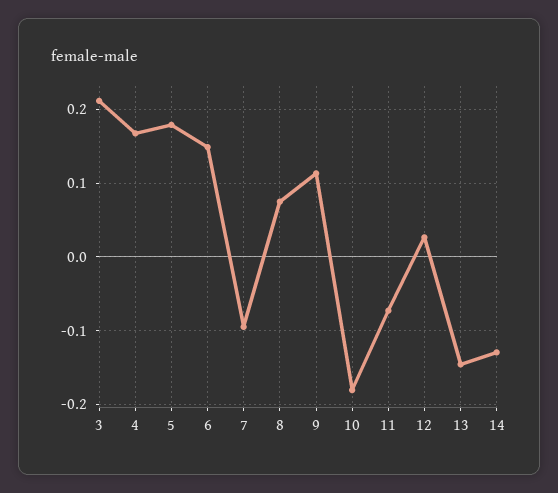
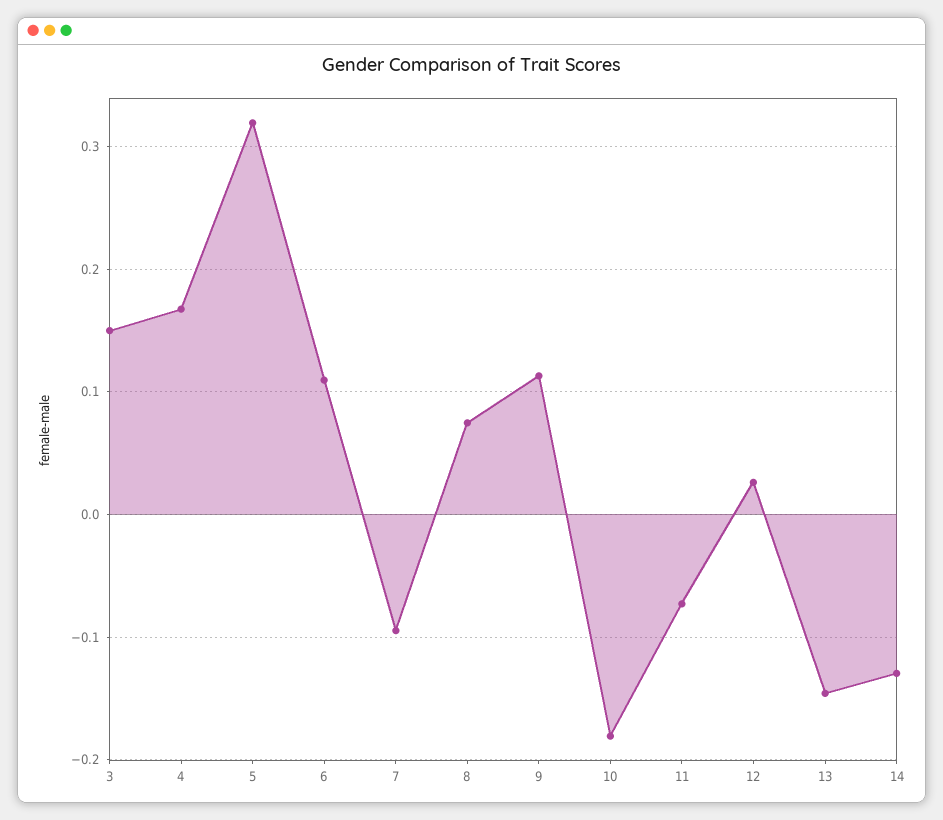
  {
-   "3": 0.21,
+   "3": 0.15,
    "4": 0.17,
-   "5": 0.18,
+   "5": 0.32,
-   "6": 0.15,
+   "6": 0.11,
    "7": -0.09,
    "8": 0.07,
    "9": 0.11,
    "10": -0.18,
    "11": -0.07,
    "12": 0.03,
    "13": -0.15,
    "14": -0.13
  }

